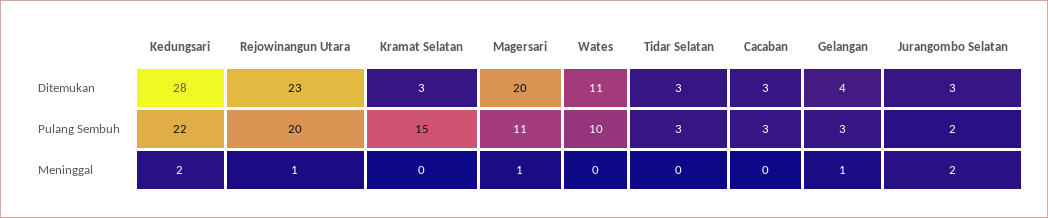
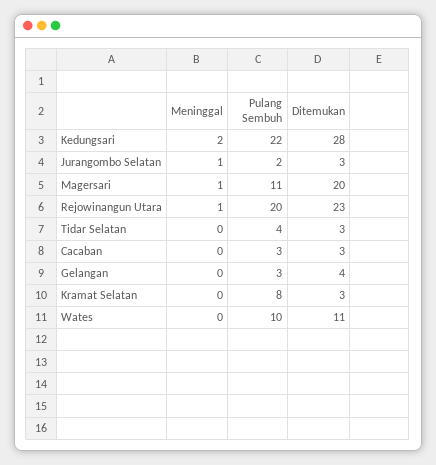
  {
    "Kedungsari": {
      "Ditemukan": 28,
      "Pulang Sembuh": 22,
      "Meninggal": 2
    },
    "Rejowinangun Utara": {
      "Ditemukan": 23,
      "Pulang Sembuh": 20,
      "Meninggal": 1
    },
    "Kramat Selatan": {
      "Ditemukan": 3,
-     "Pulang Sembuh": 15,
+     "Pulang Sembuh": 8,
      "Meninggal": 0
    },
    "Magersari": {
      "Ditemukan": 20,
      "Pulang Sembuh": 11,
      "Meninggal": 1
    },
    "Wates": {
      "Ditemukan": 11,
      "Pulang Sembuh": 10,
      "Meninggal": 0
    },
    "Tidar Selatan": {
      "Ditemukan": 3,
-     "Pulang Sembuh": 3,
+     "Pulang Sembuh": 4,
      "Meninggal": 0
    },
    "Cacaban": {
      "Ditemukan": 3,
      "Pulang Sembuh": 3,
      "Meninggal": 0
    },
    "Gelangan": {
      "Ditemukan": 4,
      "Pulang Sembuh": 3,
-     "Meninggal": 1
+     "Meninggal": 0
    },
    "Jurangombo Selatan": {
      "Ditemukan": 3,
      "Pulang Sembuh": 2,
-     "Meninggal": 2
+     "Meninggal": 1
    }
  }

